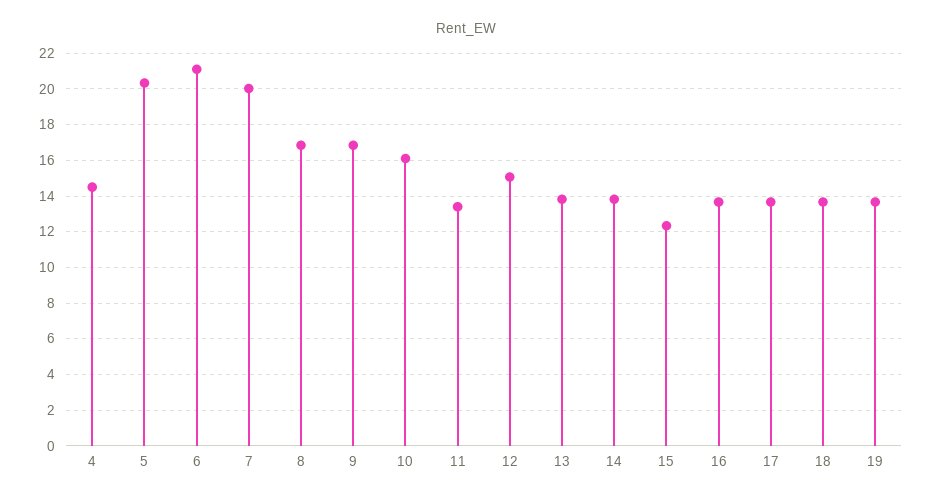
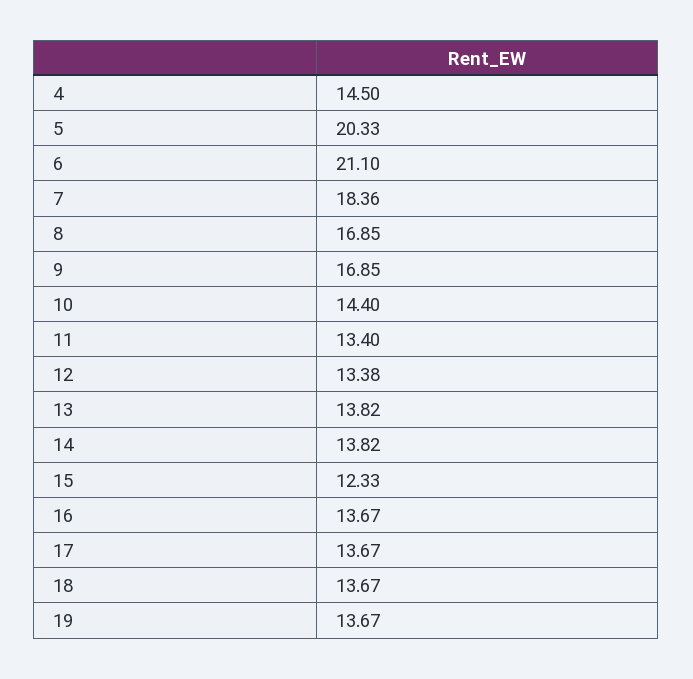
  {
    "4": 14.5,
    "5": 20.33,
    "6": 21.1,
-   "7": 20,
+   "7": 18.36,
    "8": 16.85,
    "9": 16.85,
-   "10": 16,
+   "10": 14.4,
    "11": 13.4,
-   "12": 15,
+   "12": 13.38,
    "13": 13.82,
    "14": 13.82,
    "15": 12.33,
    "16": 13.67,
    "17": 13.67,
    "18": 13.67,
    "19": 13.67
  }

